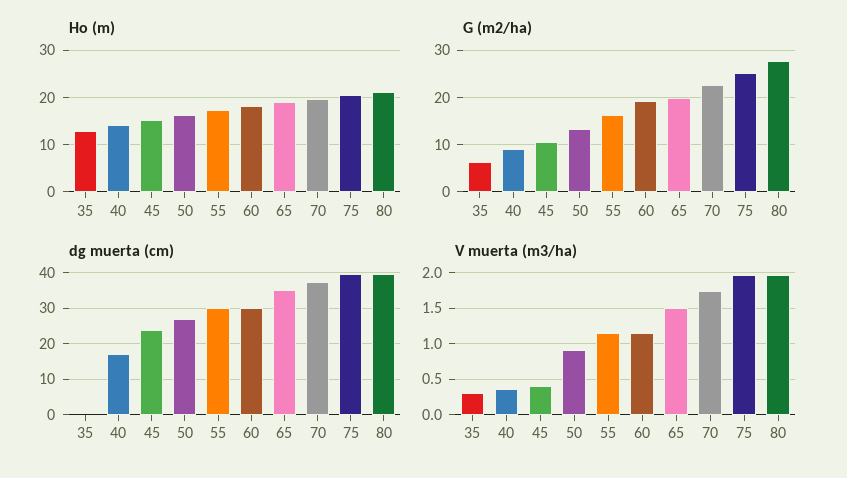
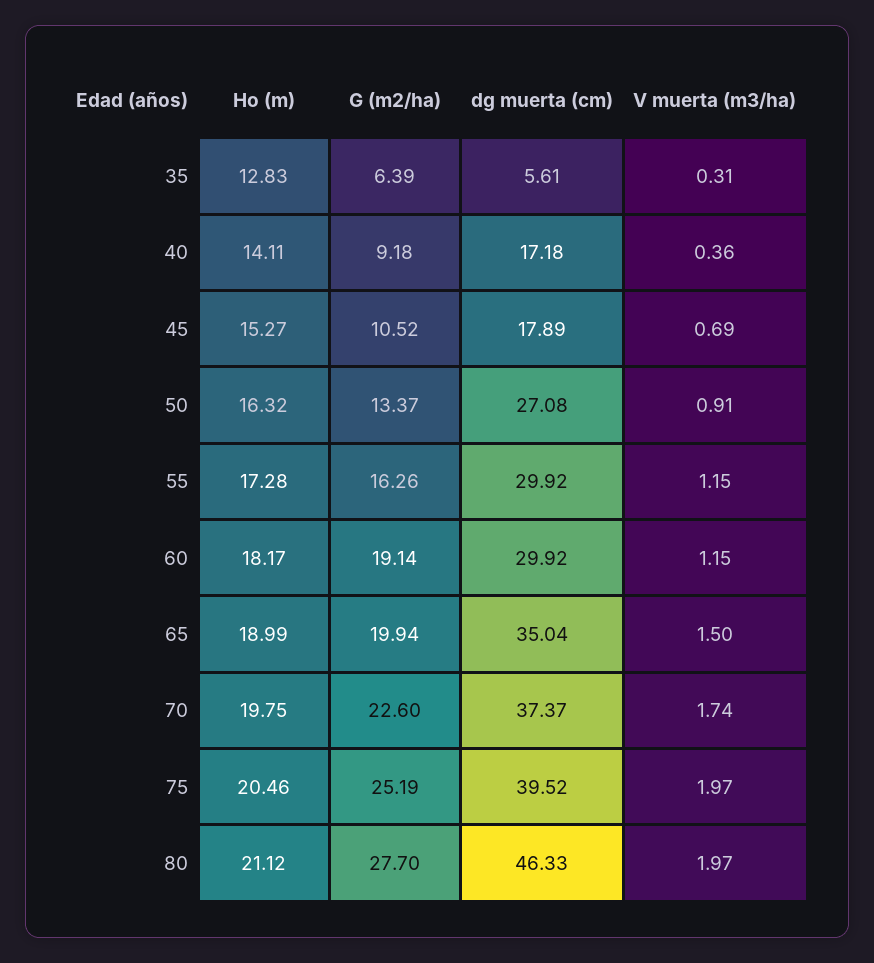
  {
    "Ho (m)": {
      "35": 12.83,
      "40": 14.11,
      "45": 15.27,
      "50": 16.32,
      "55": 17.28,
      "60": 18.17,
      "65": 18.99,
      "70": 19.75,
      "75": 20.46,
      "80": 21.12
    },
    "G (m2/ha)": {
      "35": 6.39,
      "40": 9.18,
      "45": 10.52,
      "50": 13.37,
      "55": 16.26,
      "60": 19.14,
      "65": 19.94,
      "70": 22.6,
      "75": 25.19,
      "80": 27.7
    },
    "dg muerta (cm)": {
-     "35": 0,
+     "35": 5.61,
      "40": 17.18,
-     "45": 24,
+     "45": 17.89,
      "50": 27.08,
      "55": 29.92,
      "60": 29.92,
      "65": 35.04,
      "70": 37.37,
      "75": 39.52,
-     "80": 40
+     "80": 46.33
    },
    "V muerta (m3/ha)": {
      "35": 0.31,
      "40": 0.36,
-     "45": 0.4,
+     "45": 0.69,
      "50": 0.91,
      "55": 1.15,
      "60": 1.15,
      "65": 1.5,
      "70": 1.74,
      "75": 1.97,
      "80": 1.97
    }
  }

